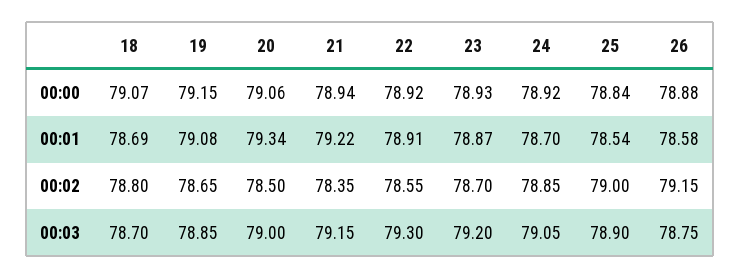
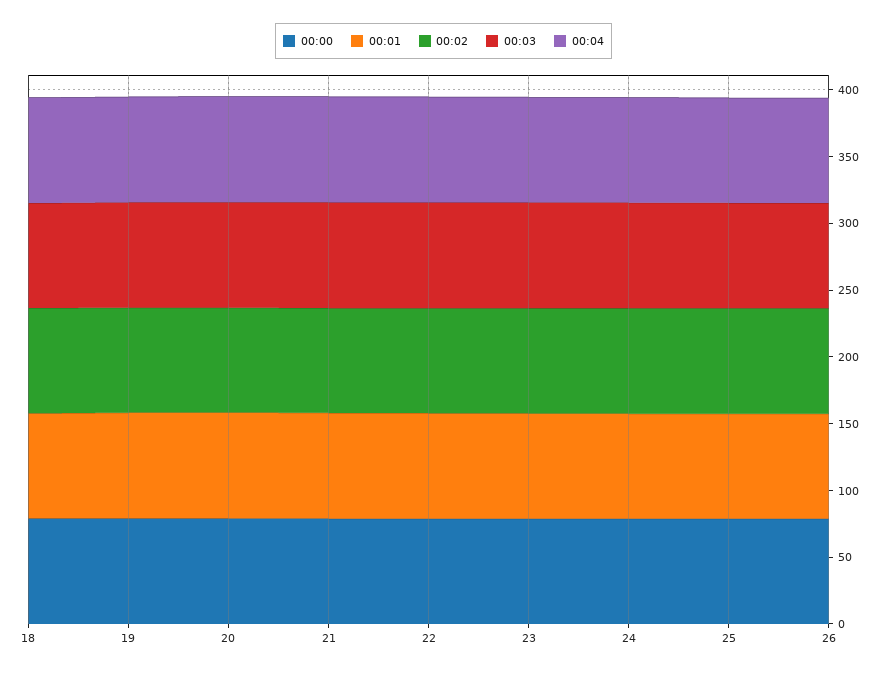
  {
    "00:00": {
      "18": 79.07,
      "19": 79.15,
      "20": 79.06,
      "21": 78.94,
      "22": 78.92,
      "23": 78.93,
      "24": 78.92,
      "25": 78.84,
      "26": 78.88
    },
    "00:01": {
      "18": 78.69,
      "19": 79.08,
      "20": 79.34,
      "21": 79.22,
      "22": 78.91,
      "23": 78.87,
      "24": 78.7,
      "25": 78.54,
      "26": 78.58
    },
    "00:02": {
      "18": 78.8,
      "19": 78.65,
      "20": 78.5,
      "21": 78.35,
      "22": 78.55,
      "23": 78.7,
      "24": 78.85,
      "25": 79,
      "26": 79.15
    },
    "00:03": {
      "18": 78.7,
      "19": 78.85,
      "20": 79,
      "21": 79.15,
      "22": 79.3,
      "23": 79.2,
      "24": 79.05,
      "25": 78.9,
      "26": 78.75
-   }
+   },
+   "00:04": {
+     "18": 80,
+     "19": 80,
+     "20": 80,
+     "21": 80,
+     "22": 80,
+     "23": 80,
+     "24": 80,
+     "25": 80,
+     "26": 80
+   }
  }

